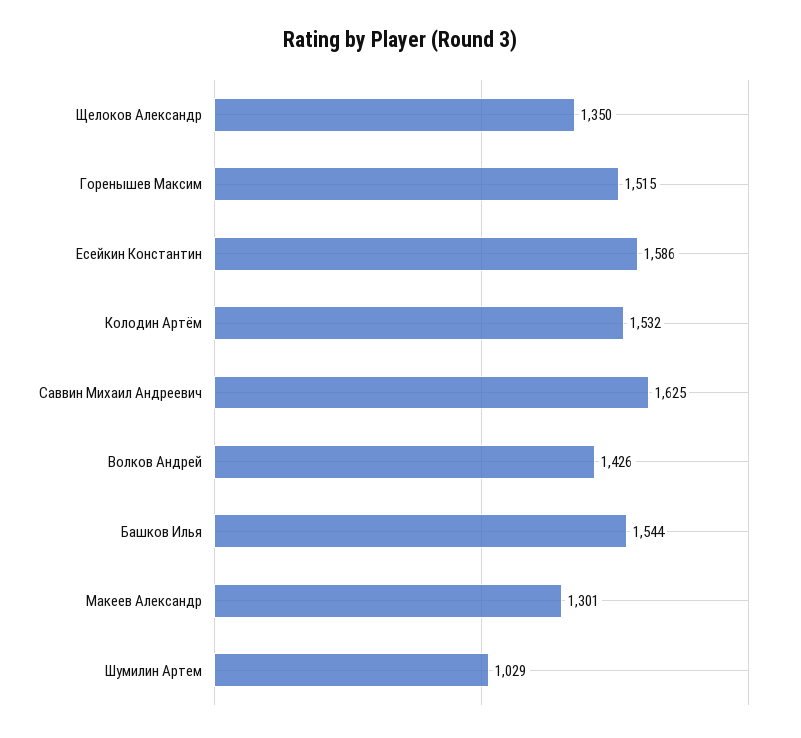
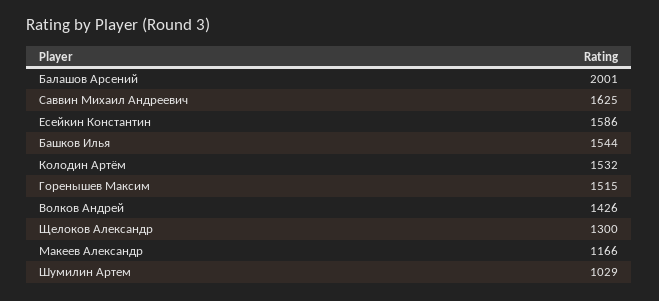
  {
-   "Щелоков Александр": 1350,
+   "Щелоков Александр": 1300,
    "Горенышев Максим": 1515,
    "Есейкин Константин": 1586,
    "Колодин Артём": 1532,
    "Саввин Михаил Андреевич": 1625,
    "Волков Андрей": 1426,
    "Башков Илья": 1544,
-   "Макеев Александр": 1301,
+   "Макеев Александр": 1166,
-   "Шумилин Артем": 1029
+   "Шумилин Артем": 1029,
+   "Балашов Арсений": 2001
  }

